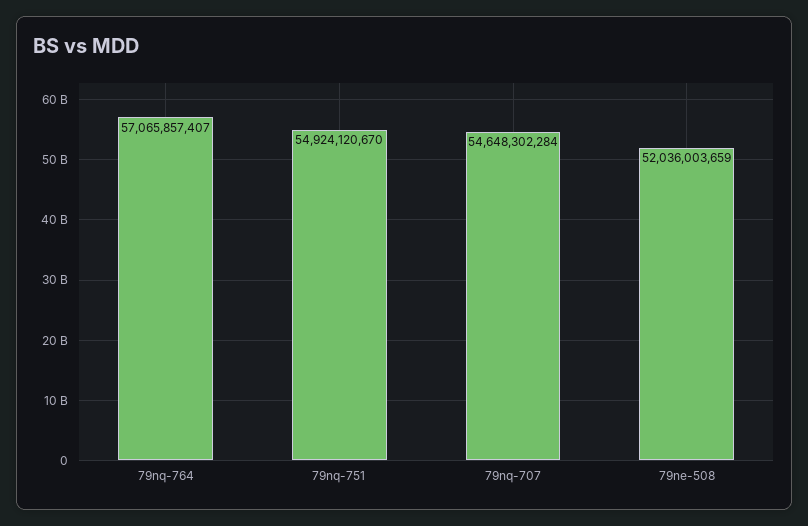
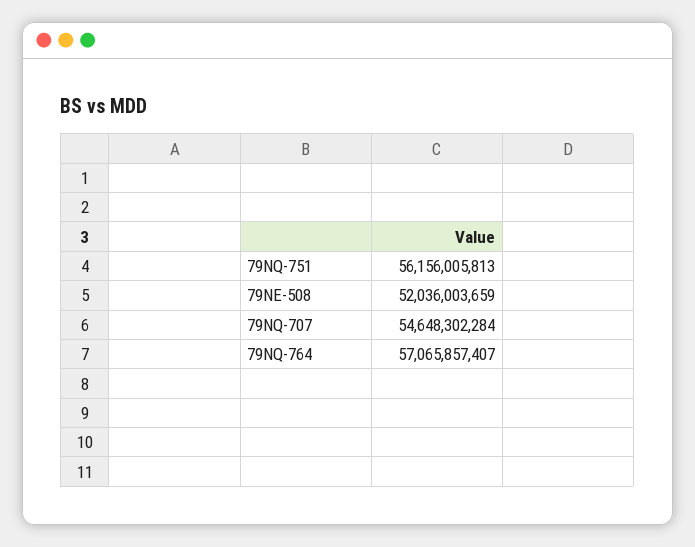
  {
    "79nq-764": 57065857407,
-   "79nq-751": 54924120670,
+   "79nq-751": 56156005813,
    "79nq-707": 54648302284,
    "79ne-508": 52036003659
  }

